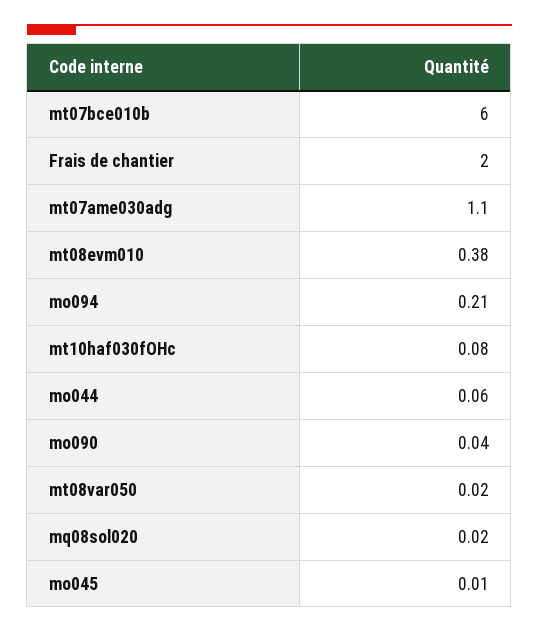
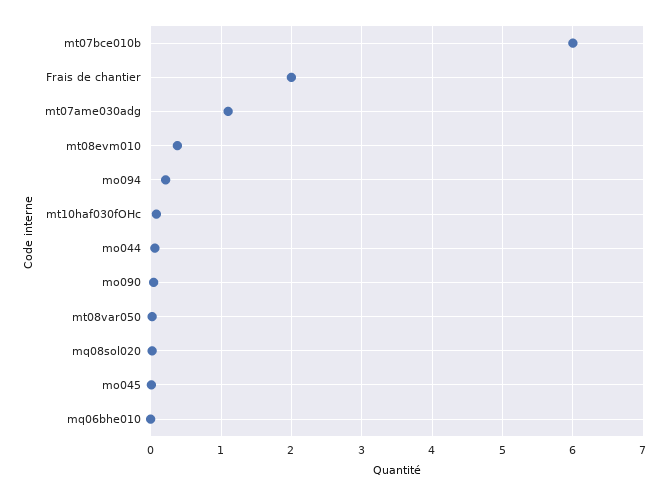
  {
    "mt07bce010b": 6,
    "Frais de chantier": 2,
    "mt07ame030adg": 1.1,
    "mt08evm010": 0.38,
    "mo094": 0.21,
    "mt10haf030fOHc": 0.08,
    "mo044": 0.06,
    "mo090": 0.04,
    "mt08var050": 0.02,
    "mq08sol020": 0.02,
-   "mo045": 0.01
+   "mo045": 0.01,
+   "mq06bhe010": 0
  }

